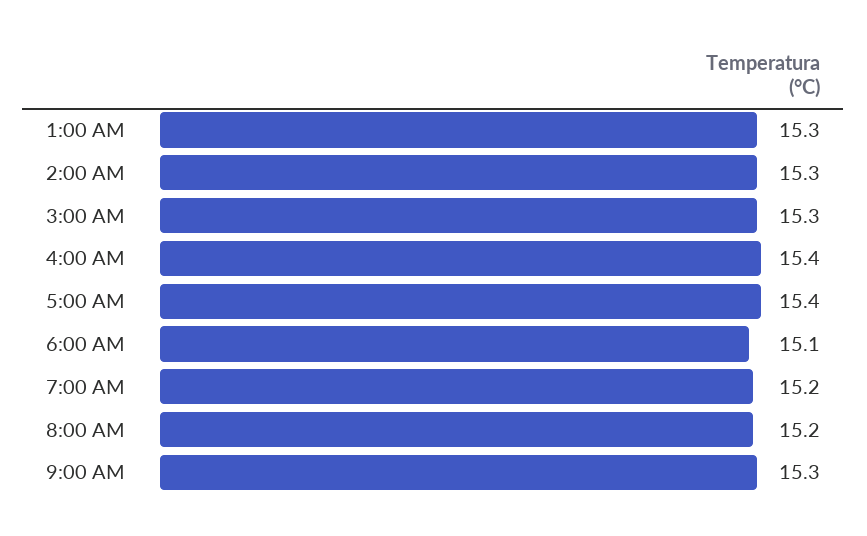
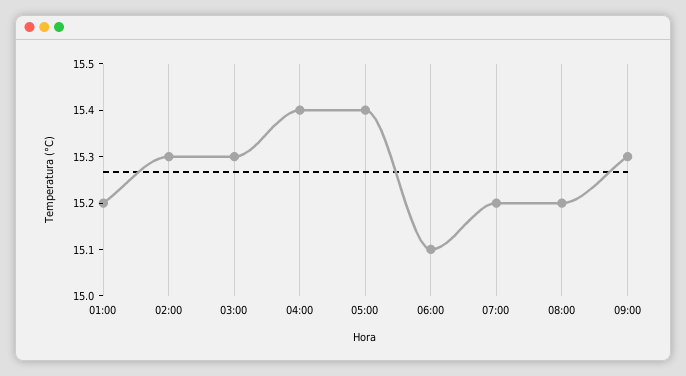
  {
-   "1:00 AM": 15.3,
+   "1:00 AM": 15.2,
    "2:00 AM": 15.3,
    "3:00 AM": 15.3,
    "4:00 AM": 15.4,
    "5:00 AM": 15.4,
    "6:00 AM": 15.1,
    "7:00 AM": 15.2,
    "8:00 AM": 15.2,
    "9:00 AM": 15.3
  }

